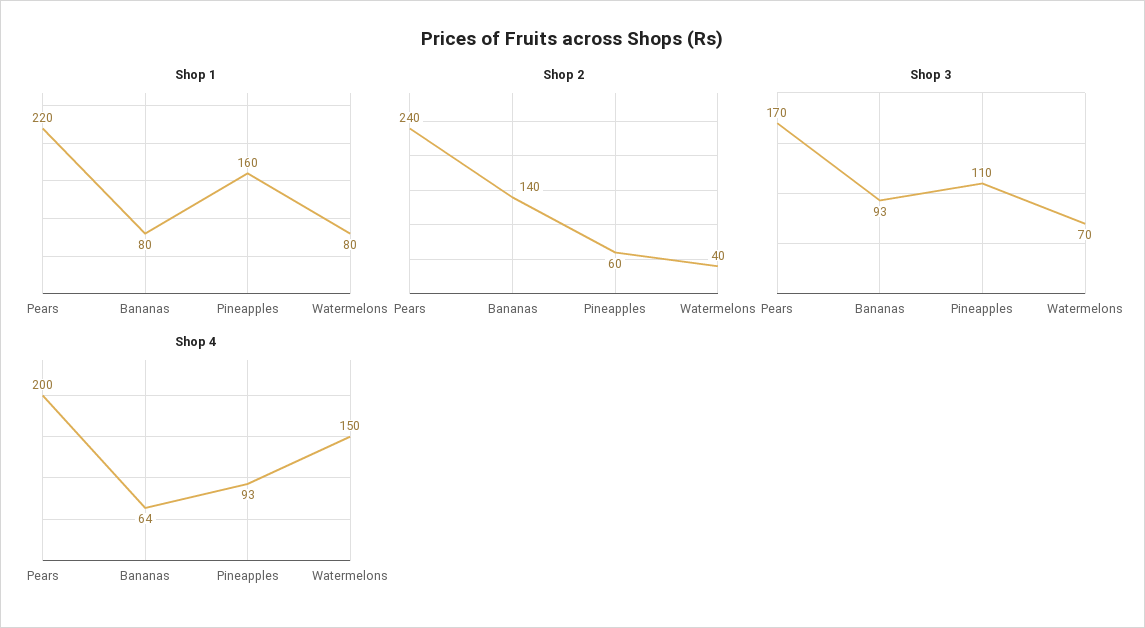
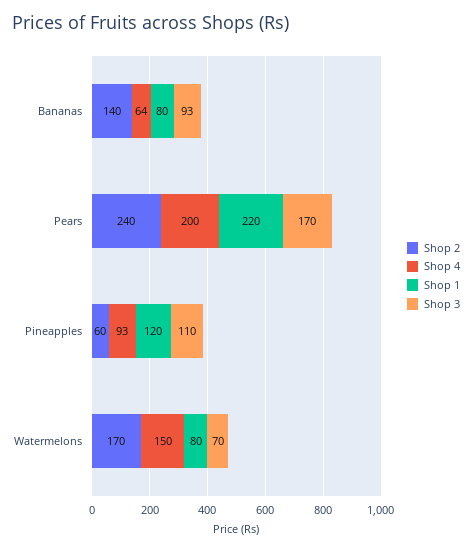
  {
    "Shop 1": {
      "Pears": 220,
      "Bananas": 80,
-     "Pineapples": 160,
+     "Pineapples": 120,
      "Watermelons": 80
    },
    "Shop 2": {
      "Pears": 240,
      "Bananas": 140,
      "Pineapples": 60,
-     "Watermelons": 40
+     "Watermelons": 170
    },
    "Shop 3": {
      "Pears": 170,
      "Bananas": 93,
      "Pineapples": 110,
      "Watermelons": 70
    },
    "Shop 4": {
      "Pears": 200,
      "Bananas": 64,
      "Pineapples": 93,
      "Watermelons": 150
    }
  }

